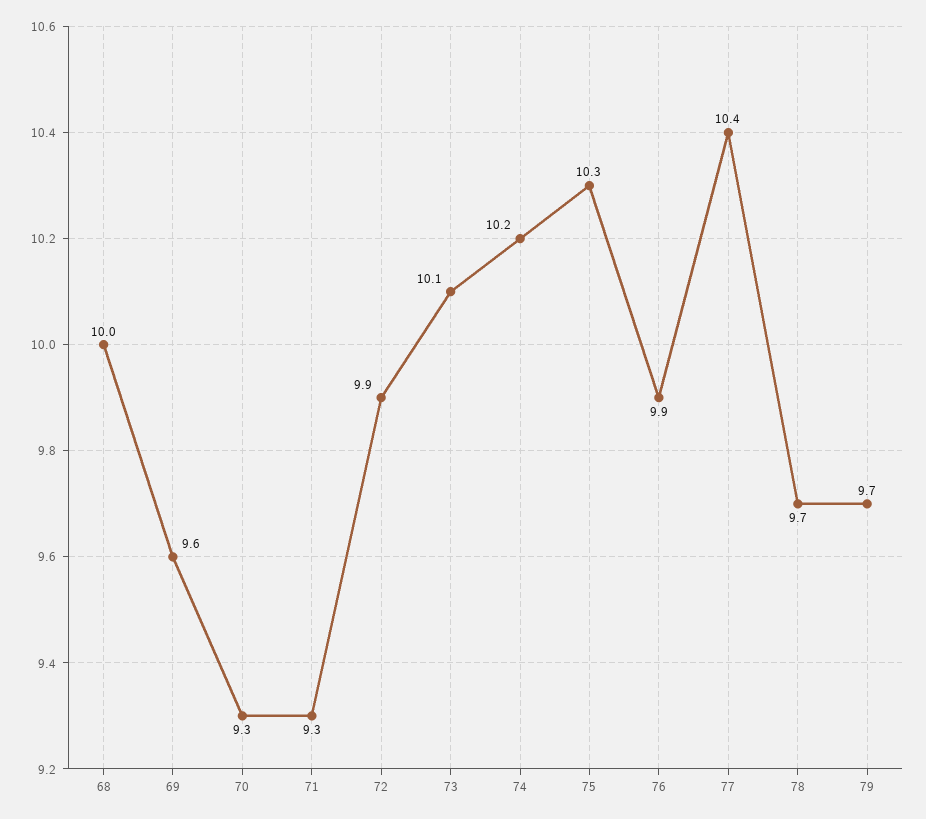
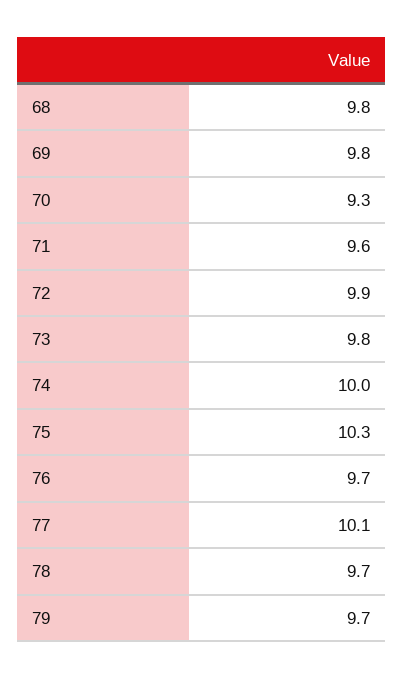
  {
-   "68": 10,
+   "68": 9.8,
-   "69": 9.6,
+   "69": 9.8,
    "70": 9.3,
-   "71": 9.3,
+   "71": 9.6,
    "72": 9.9,
-   "73": 10.1,
+   "73": 9.8,
-   "74": 10.2,
+   "74": 10,
    "75": 10.3,
-   "76": 9.9,
+   "76": 9.7,
-   "77": 10.4,
+   "77": 10.1,
    "78": 9.7,
    "79": 9.7
  }

